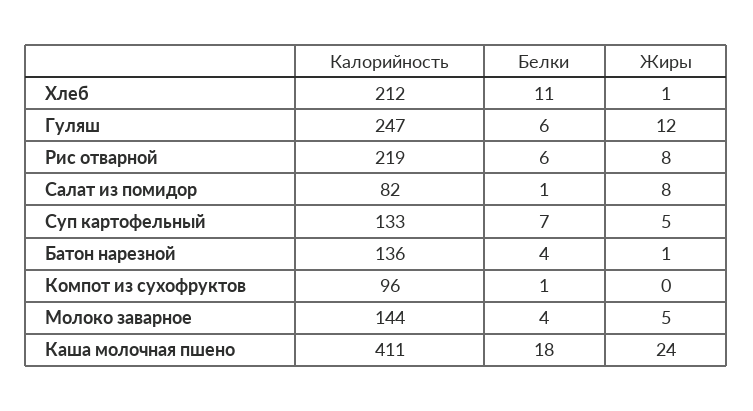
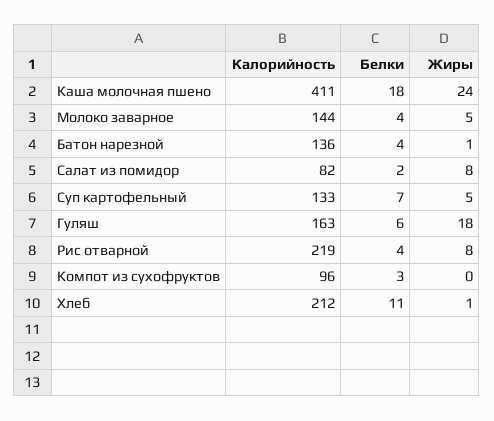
  {
    "Калорийность": {
      "Хлеб": 212,
-     "Гуляш": 247,
+     "Гуляш": 163,
      "Рис отварной": 219,
      "Салат из помидор": 82,
      "Суп картофельный": 133,
      "Батон нарезной": 136,
      "Компот из сухофруктов": 96,
      "Молоко заварное": 144,
      "Каша молочная пшено": 411
    },
    "Белки": {
      "Хлеб": 11,
      "Гуляш": 6,
-     "Рис отварной": 6,
+     "Рис отварной": 4,
-     "Салат из помидор": 1,
+     "Салат из помидор": 2,
      "Суп картофельный": 7,
      "Батон нарезной": 4,
-     "Компот из сухофруктов": 1,
+     "Компот из сухофруктов": 3,
      "Молоко заварное": 4,
      "Каша молочная пшено": 18
    },
    "Жиры": {
      "Хлеб": 1,
-     "Гуляш": 12,
+     "Гуляш": 18,
      "Рис отварной": 8,
      "Салат из помидор": 8,
      "Суп картофельный": 5,
      "Батон нарезной": 1,
      "Компот из сухофруктов": 0,
      "Молоко заварное": 5,
      "Каша молочная пшено": 24
    }
  }

